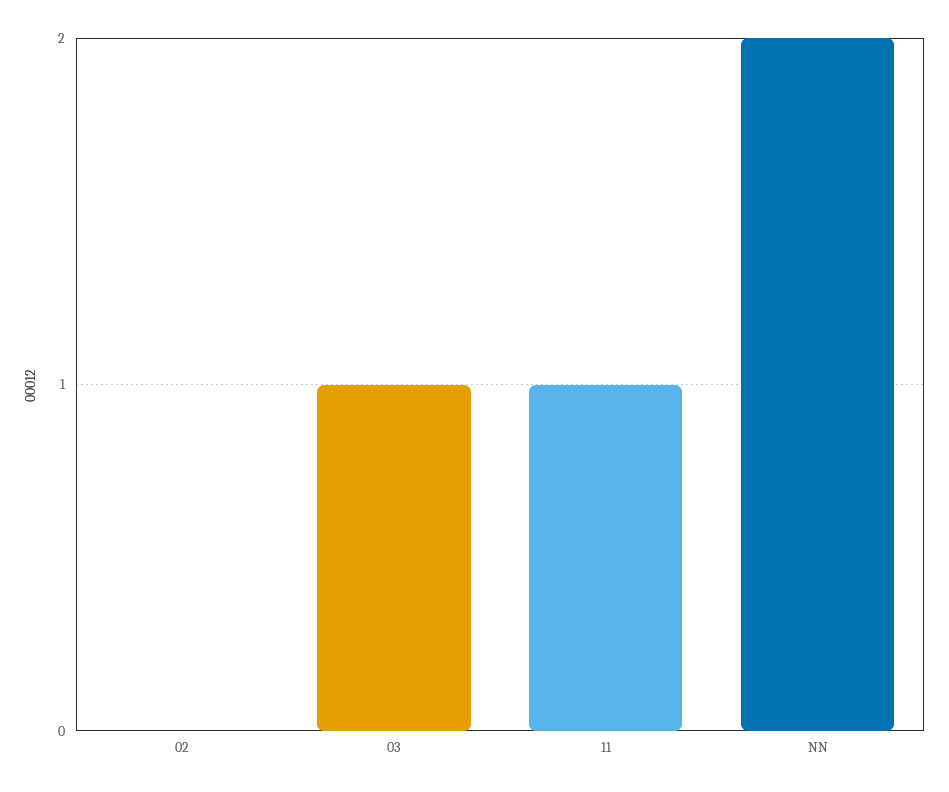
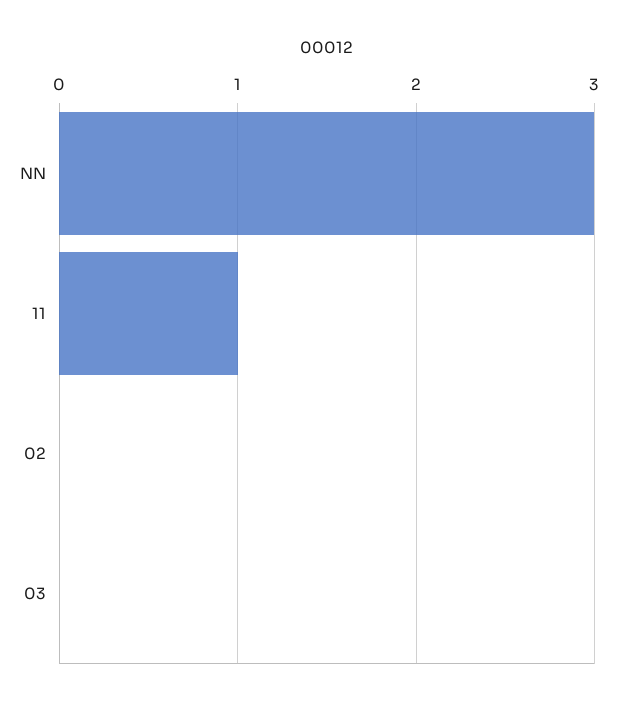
  {
    "02": 0,
-   "03": 1,
+   "03": 0,
    "11": 1,
-   "NN": 2
+   "NN": 3
  }

